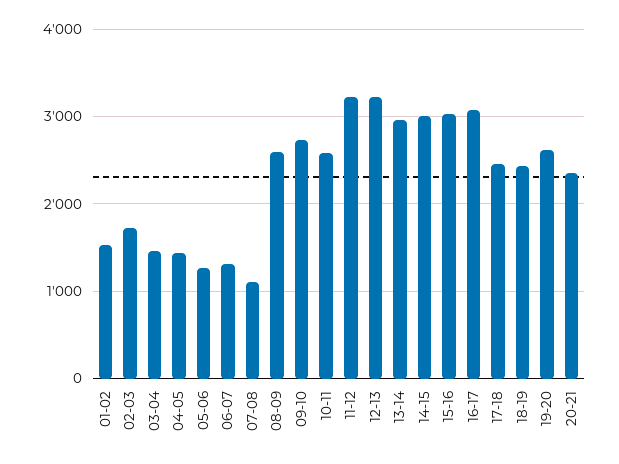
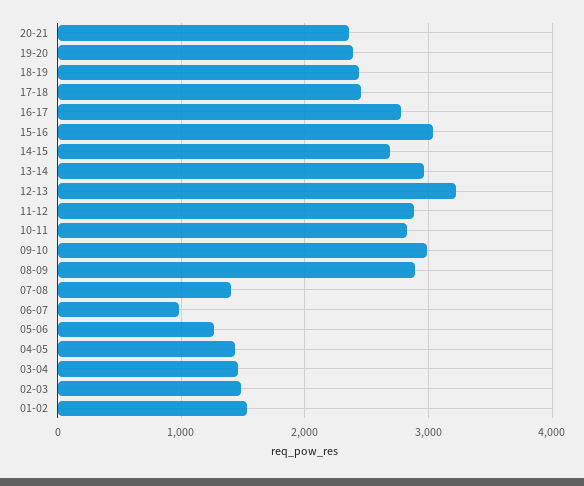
  {
    "01-02": 1500,
-   "02-03": 1700,
+   "02-03": 1500,
    "03-04": 1500,
    "04-05": 1400,
    "05-06": 1300,
-   "06-07": 1300,
+   "06-07": 1000,
-   "07-08": 1100,
+   "07-08": 1400,
-   "08-09": 2600,
+   "08-09": 2900,
-   "09-10": 2700,
+   "09-10": 3000,
-   "10-11": 2600,
+   "10-11": 2800,
-   "11-12": 3200,
+   "11-12": 2900,
    "12-13": 3200,
    "13-14": 3000,
-   "14-15": 3000,
+   "14-15": 2700,
    "15-16": 3000,
-   "16-17": 3100,
+   "16-17": 2800,
    "17-18": 2500,
    "18-19": 2400,
-   "19-20": 2600,
+   "19-20": 2400,
    "20-21": 2400
  }

